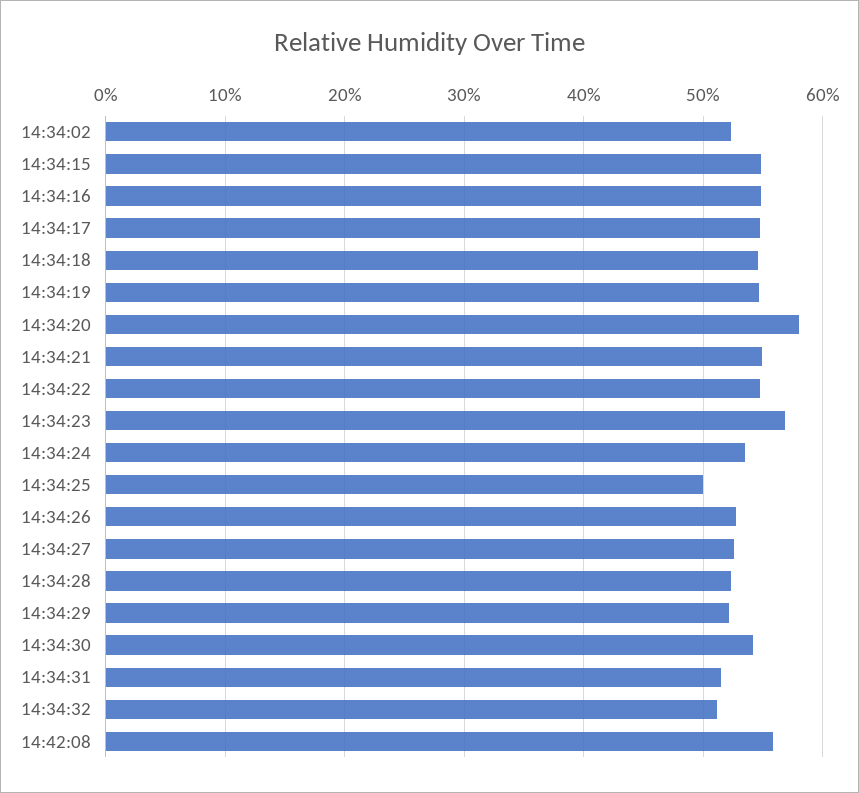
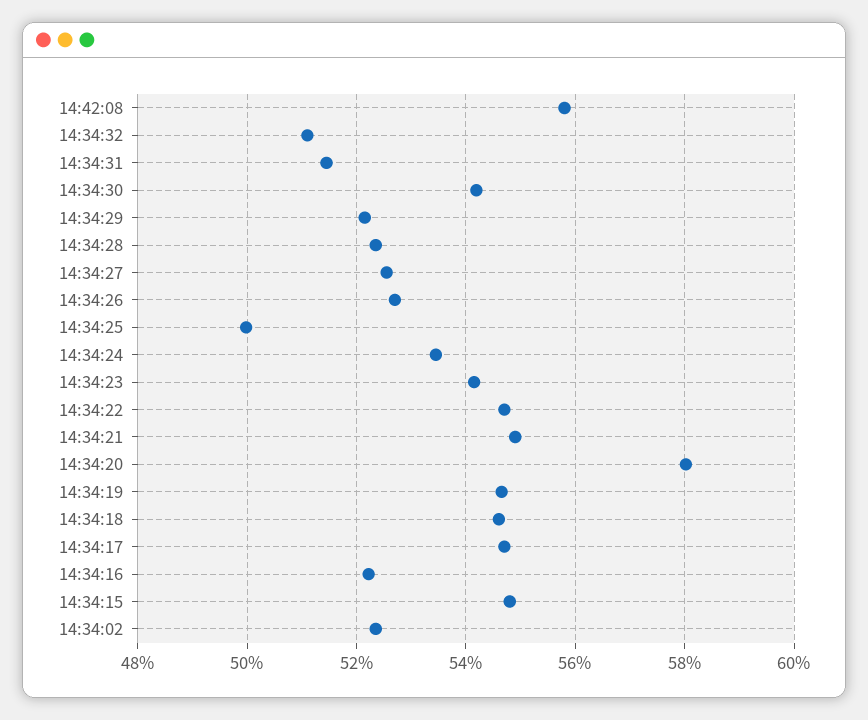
  {
    "14:34:02": 52.4,
    "14:34:15": 54.8,
-   "14:34:16": 55,
+   "14:34:16": 52.2,
    "14:34:17": 54.8,
    "14:34:18": 54.6,
    "14:34:19": 54.6,
    "14:34:20": 58,
    "14:34:21": 55,
    "14:34:22": 54.8,
-   "14:34:23": 57,
+   "14:34:23": 54.2,
    "14:34:24": 53.4,
    "14:34:25": 50,
    "14:34:26": 52.8,
    "14:34:27": 52.6,
    "14:34:28": 52.4,
    "14:34:29": 52.2,
    "14:34:30": 54.2,
    "14:34:31": 51.4,
    "14:34:32": 51.2,
    "14:42:08": 55.8
  }

